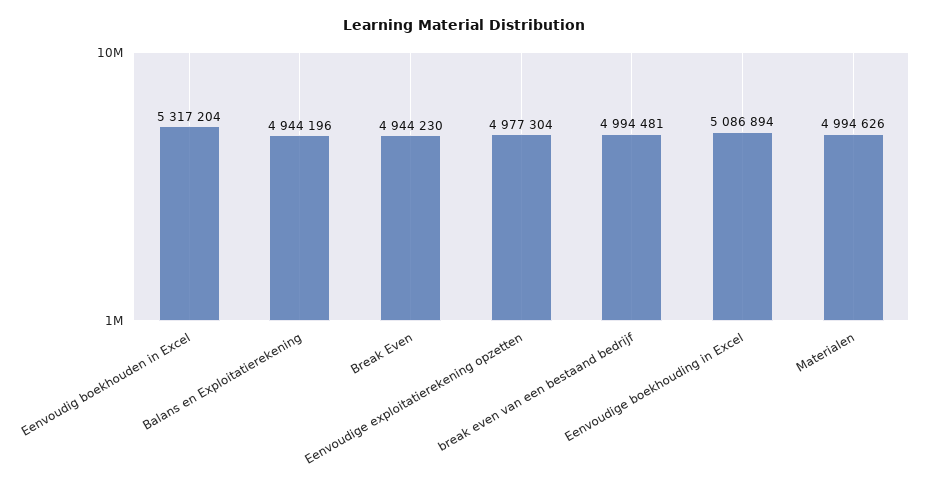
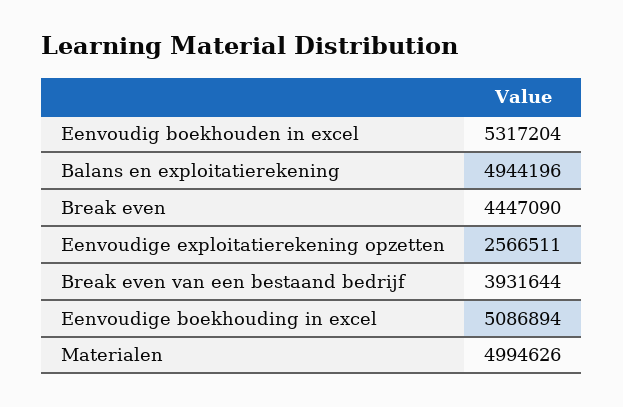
  {
    "Eenvoudig boekhouden in Excel": 5317204,
    "Balans en Exploitatierekening": 4944196,
-   "Break Even": 4944230,
+   "Break Even": 4447090,
-   "Eenvoudige exploitatierekening opzetten": 4977304,
+   "Eenvoudige exploitatierekening opzetten": 2566511,
-   "break even van een bestaand bedrijf": 4994481,
+   "break even van een bestaand bedrijf": 3931644,
    "Eenvoudige boekhouding in Excel": 5086894,
    "Materialen": 4994626
  }

